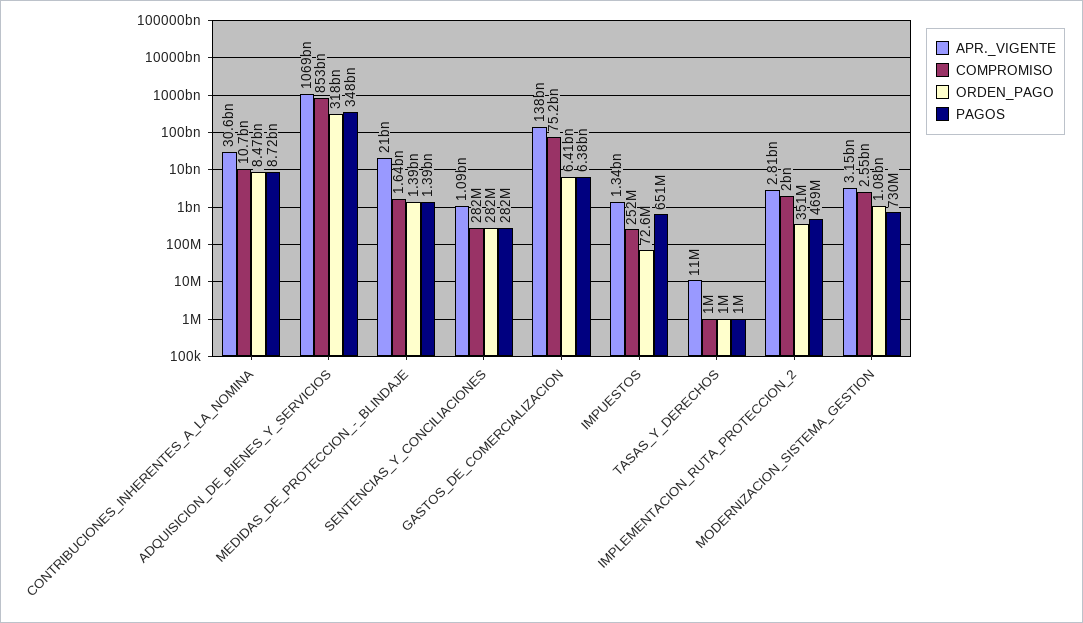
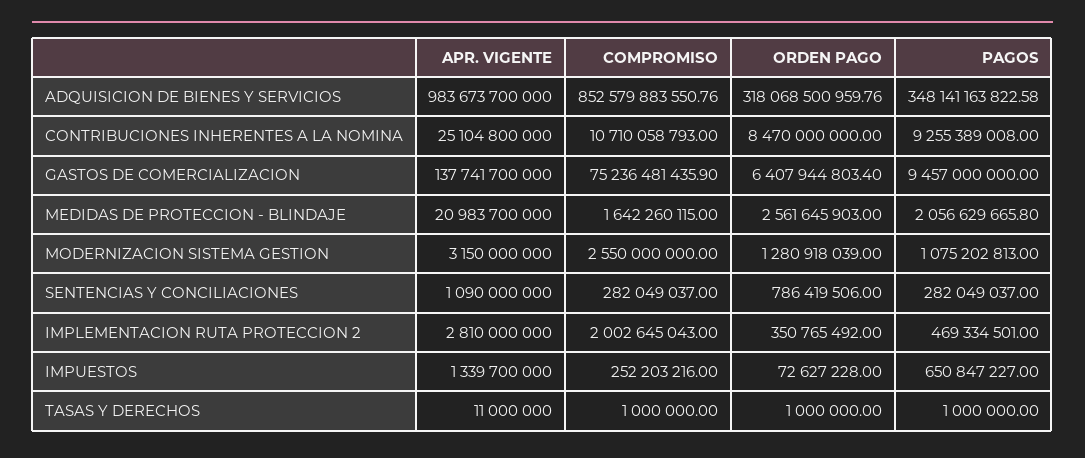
  {
    "APR._VIGENTE": {
-     "CONTRIBUCIONES_INHERENTES_A_LA_NOMINA": 30600000000,
+     "CONTRIBUCIONES_INHERENTES_A_LA_NOMINA": 25104800000,
-     "ADQUISICION_DE_BIENES_Y_SERVICIOS": 1069000000000,
+     "ADQUISICION_DE_BIENES_Y_SERVICIOS": 983673700000,
      "MEDIDAS_DE_PROTECCION_-_BLINDAJE": 20983700000,
      "SENTENCIAS_Y_CONCILIACIONES": 1090000000,
      "GASTOS_DE_COMERCIALIZACION": 137741700000,
      "IMPUESTOS": 1339700000,
      "TASAS_Y_DERECHOS": 11000000,
      "IMPLEMENTACION_RUTA_PROTECCION_2": 2810000000,
      "MODERNIZACION_SISTEMA_GESTION": 3150000000
    },
    "COMPROMISO": {
      "CONTRIBUCIONES_INHERENTES_A_LA_NOMINA": 10710058793,
      "ADQUISICION_DE_BIENES_Y_SERVICIOS": 852579883550.76,
      "MEDIDAS_DE_PROTECCION_-_BLINDAJE": 1642260115,
      "SENTENCIAS_Y_CONCILIACIONES": 282049037,
      "GASTOS_DE_COMERCIALIZACION": 75236481435.9,
      "IMPUESTOS": 252203216,
      "TASAS_Y_DERECHOS": 1000000,
      "IMPLEMENTACION_RUTA_PROTECCION_2": 2002645043,
      "MODERNIZACION_SISTEMA_GESTION": 2550000000
    },
    "ORDEN_PAGO": {
      "CONTRIBUCIONES_INHERENTES_A_LA_NOMINA": 8470000000,
      "ADQUISICION_DE_BIENES_Y_SERVICIOS": 318068500959.76,
-     "MEDIDAS_DE_PROTECCION_-_BLINDAJE": 1390000000,
+     "MEDIDAS_DE_PROTECCION_-_BLINDAJE": 2561645903,
-     "SENTENCIAS_Y_CONCILIACIONES": 282000000,
+     "SENTENCIAS_Y_CONCILIACIONES": 786419506,
      "GASTOS_DE_COMERCIALIZACION": 6407944803.4,
      "IMPUESTOS": 72627228,
      "TASAS_Y_DERECHOS": 1000000,
      "IMPLEMENTACION_RUTA_PROTECCION_2": 350765492,
-     "MODERNIZACION_SISTEMA_GESTION": 1080000000
+     "MODERNIZACION_SISTEMA_GESTION": 1280918039
    },
    "PAGOS": {
-     "CONTRIBUCIONES_INHERENTES_A_LA_NOMINA": 8720000000,
+     "CONTRIBUCIONES_INHERENTES_A_LA_NOMINA": 9255389008,
      "ADQUISICION_DE_BIENES_Y_SERVICIOS": 348141163822.58,
-     "MEDIDAS_DE_PROTECCION_-_BLINDAJE": 1390000000,
+     "MEDIDAS_DE_PROTECCION_-_BLINDAJE": 2056629665.8,
      "SENTENCIAS_Y_CONCILIACIONES": 282049037,
-     "GASTOS_DE_COMERCIALIZACION": 6380000000,
+     "GASTOS_DE_COMERCIALIZACION": 9457000000,
      "IMPUESTOS": 650847227,
      "TASAS_Y_DERECHOS": 1000000,
      "IMPLEMENTACION_RUTA_PROTECCION_2": 469334501,
-     "MODERNIZACION_SISTEMA_GESTION": 730000000
+     "MODERNIZACION_SISTEMA_GESTION": 1075202813
    }
  }

